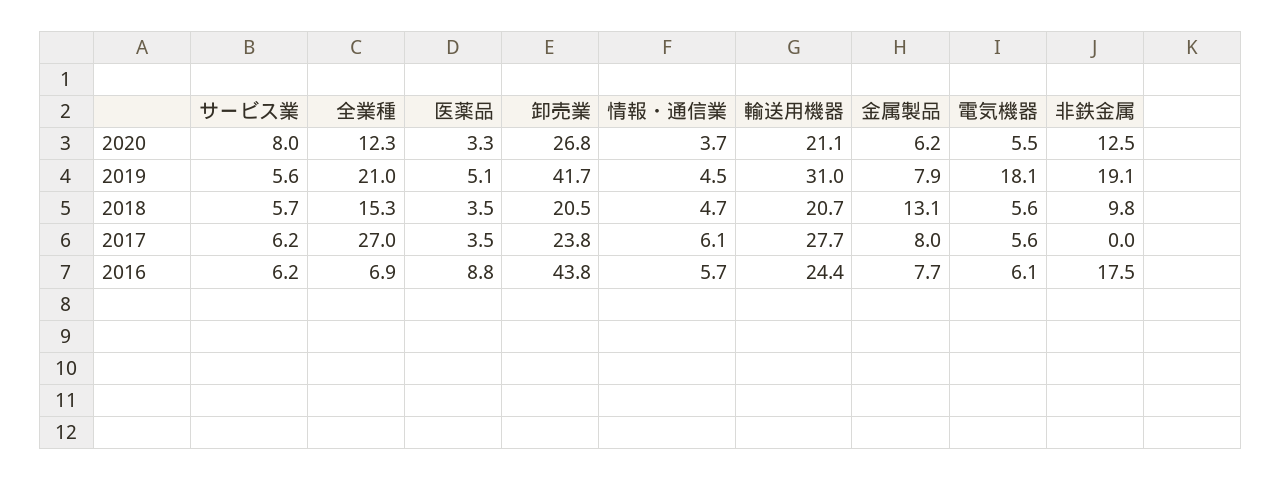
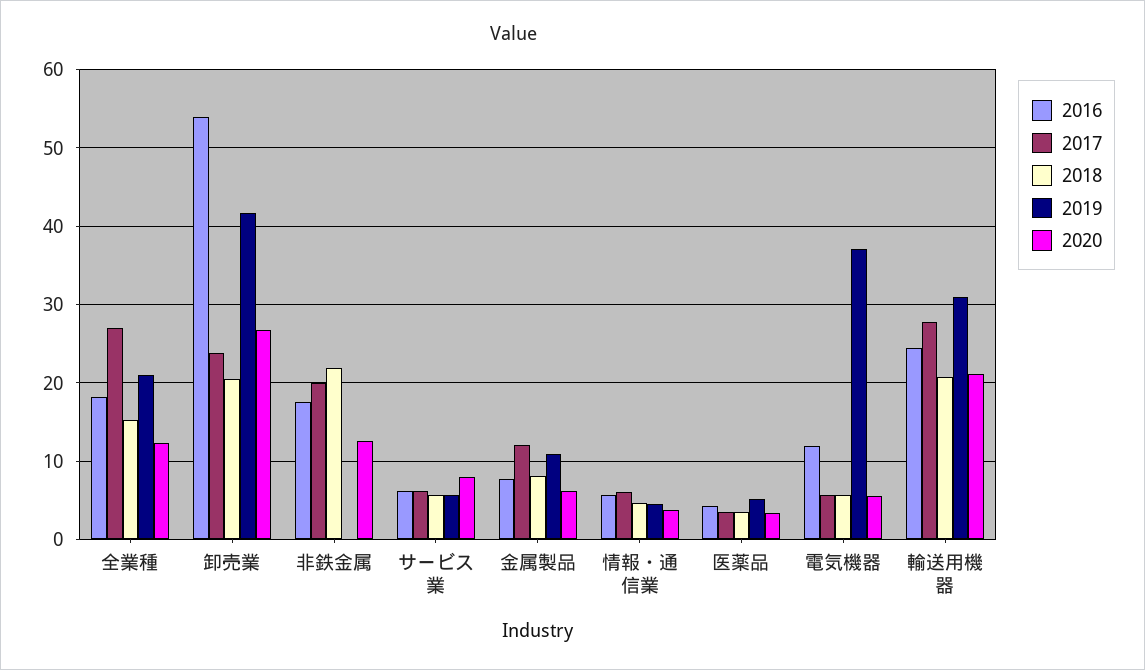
  {
    "2020": {
      "サービス業": 8,
      "全業種": 12.3,
      "医薬品": 3.3,
      "卸売業": 26.8,
      "情報・通信業": 3.7,
      "輸送用機器": 21.1,
      "金属製品": 6.2,
      "電気機器": 5.5,
      "非鉄金属": 12.5
    },
    "2019": {
      "サービス業": 5.6,
      "全業種": 21,
      "医薬品": 5.1,
      "卸売業": 41.7,
      "情報・通信業": 4.5,
      "輸送用機器": 31,
-     "金属製品": 7.9,
+     "金属製品": 11,
-     "電気機器": 18.1,
+     "電気機器": 37,
-     "非鉄金属": 19.1
+     "非鉄金属": 0
    },
    "2018": {
      "サービス業": 5.7,
      "全業種": 15.3,
      "医薬品": 3.5,
      "卸売業": 20.5,
      "情報・通信業": 4.7,
      "輸送用機器": 20.7,
-     "金属製品": 13.1,
+     "金属製品": 8,
      "電気機器": 5.6,
-     "非鉄金属": 9.8
+     "非鉄金属": 22
    },
    "2017": {
      "サービス業": 6.2,
      "全業種": 27,
      "医薬品": 3.5,
      "卸売業": 23.8,
      "情報・通信業": 6.1,
      "輸送用機器": 27.7,
-     "金属製品": 8,
+     "金属製品": 12,
      "電気機器": 5.6,
-     "非鉄金属": 0
+     "非鉄金属": 20
    },
    "2016": {
      "サービス業": 6.2,
-     "全業種": 6.9,
+     "全業種": 18,
-     "医薬品": 8.8,
+     "医薬品": 4,
-     "卸売業": 43.8,
+     "卸売業": 54,
      "情報・通信業": 5.7,
      "輸送用機器": 24.4,
      "金属製品": 7.7,
-     "電気機器": 6.1,
+     "電気機器": 12,
      "非鉄金属": 17.5
    }
  }

